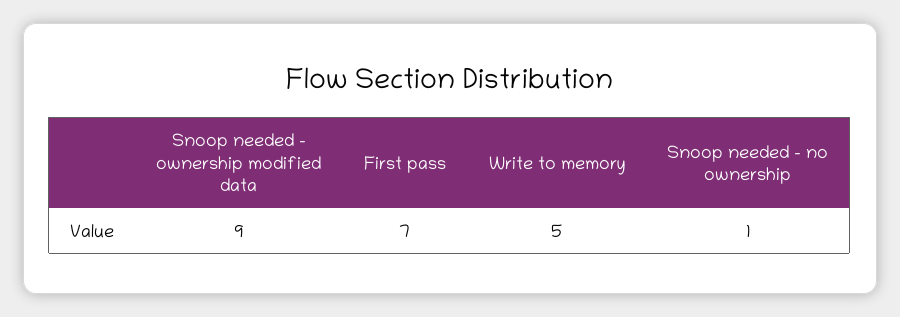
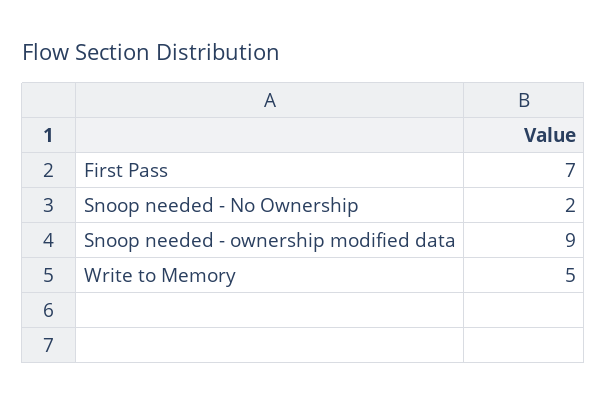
  {
    "Snoop needed - ownership modified data": 9,
    "First pass": 7,
    "Write to memory": 5,
-   "Snoop needed - no ownership": 1
+   "Snoop needed - no ownership": 2
  }

